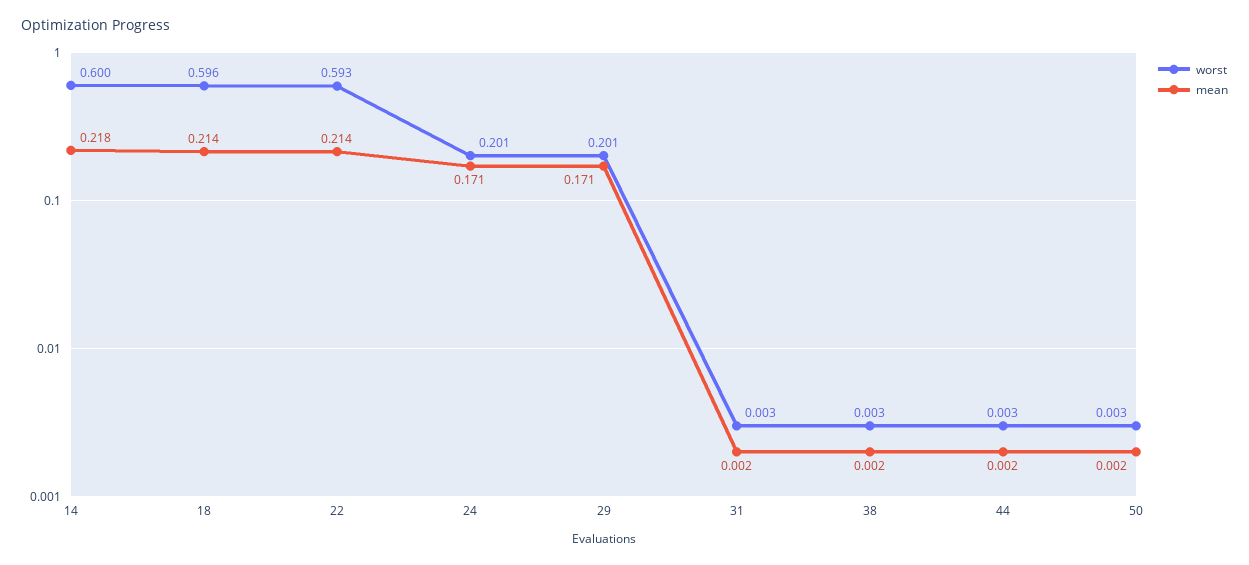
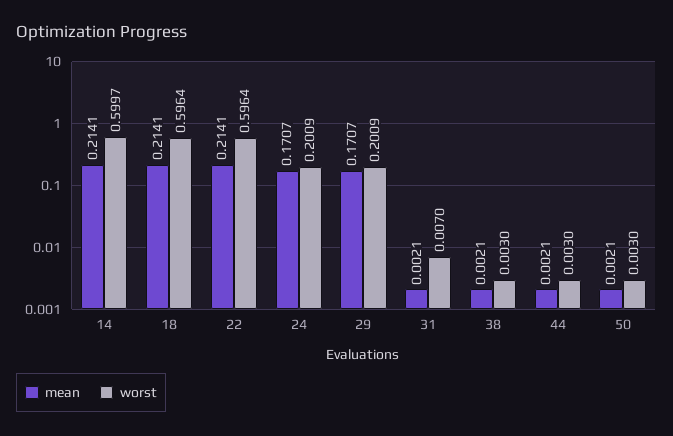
  {
    "worst": {
      "14": 0.5997,
      "18": 0.5964,
-     "22": 0.593,
+     "22": 0.5964,
      "24": 0.2009,
      "29": 0.2009,
-     "31": 0.003,
+     "31": 0.007,
      "38": 0.003,
      "44": 0.003,
      "50": 0.003
    },
    "mean": {
-     "14": 0.218,
+     "14": 0.2141,
      "18": 0.2141,
      "22": 0.2141,
      "24": 0.1707,
      "29": 0.1707,
      "31": 0.0021,
      "38": 0.0021,
      "44": 0.0021,
      "50": 0.0021
    }
  }

